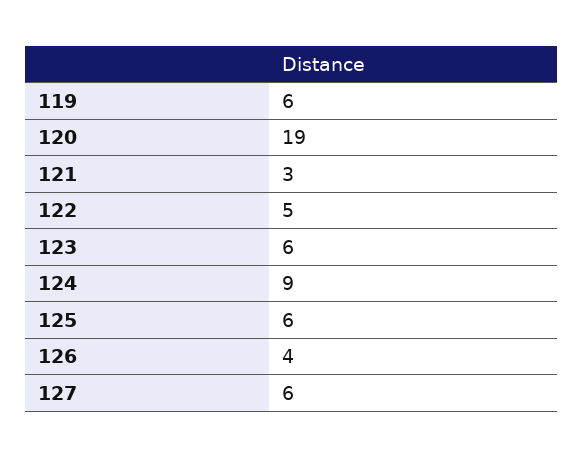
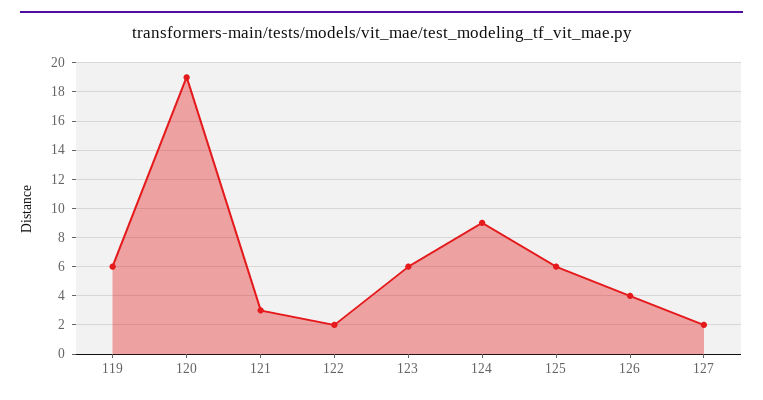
  {
    "119": 6,
    "120": 19,
    "121": 3,
-   "122": 5,
+   "122": 2,
    "123": 6,
    "124": 9,
    "125": 6,
    "126": 4,
-   "127": 6
+   "127": 2
  }

